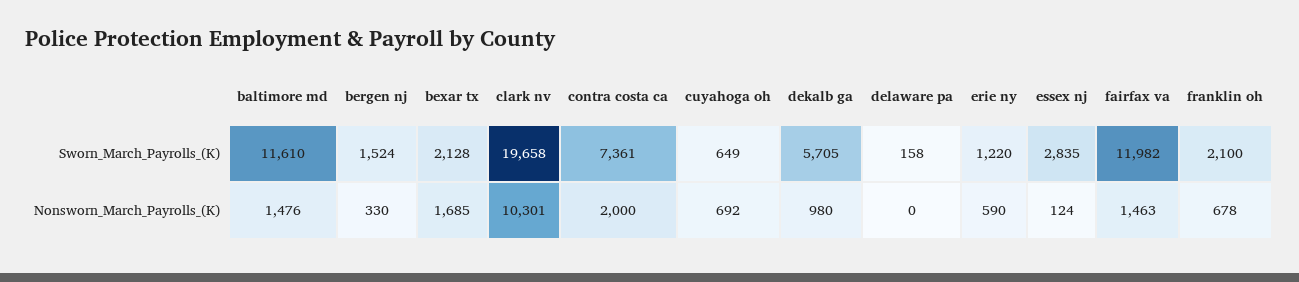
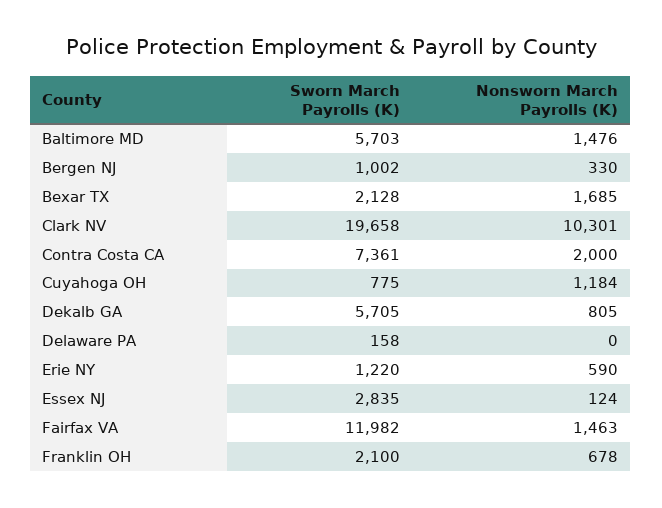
  {
    "baltimore md": {
-     "Sworn_March_Payrolls_(K)": 11610,
+     "Sworn_March_Payrolls_(K)": 5703,
      "Nonsworn_March_Payrolls_(K)": 1476
    },
    "bergen nj": {
-     "Sworn_March_Payrolls_(K)": 1524,
+     "Sworn_March_Payrolls_(K)": 1002,
      "Nonsworn_March_Payrolls_(K)": 330
    },
    "bexar tx": {
      "Sworn_March_Payrolls_(K)": 2128,
      "Nonsworn_March_Payrolls_(K)": 1685
    },
    "clark nv": {
      "Sworn_March_Payrolls_(K)": 19658,
      "Nonsworn_March_Payrolls_(K)": 10301
    },
    "contra costa ca": {
      "Sworn_March_Payrolls_(K)": 7361,
      "Nonsworn_March_Payrolls_(K)": 2000
    },
    "cuyahoga oh": {
-     "Sworn_March_Payrolls_(K)": 649,
+     "Sworn_March_Payrolls_(K)": 775,
-     "Nonsworn_March_Payrolls_(K)": 692
+     "Nonsworn_March_Payrolls_(K)": 1184
    },
    "dekalb ga": {
      "Sworn_March_Payrolls_(K)": 5705,
-     "Nonsworn_March_Payrolls_(K)": 980
+     "Nonsworn_March_Payrolls_(K)": 805
    },
    "delaware pa": {
      "Sworn_March_Payrolls_(K)": 158,
      "Nonsworn_March_Payrolls_(K)": 0
    },
    "erie ny": {
      "Sworn_March_Payrolls_(K)": 1220,
      "Nonsworn_March_Payrolls_(K)": 590
    },
    "essex nj": {
      "Sworn_March_Payrolls_(K)": 2835,
      "Nonsworn_March_Payrolls_(K)": 124
    },
    "fairfax va": {
      "Sworn_March_Payrolls_(K)": 11982,
      "Nonsworn_March_Payrolls_(K)": 1463
    },
    "franklin oh": {
      "Sworn_March_Payrolls_(K)": 2100,
      "Nonsworn_March_Payrolls_(K)": 678
    }
  }

